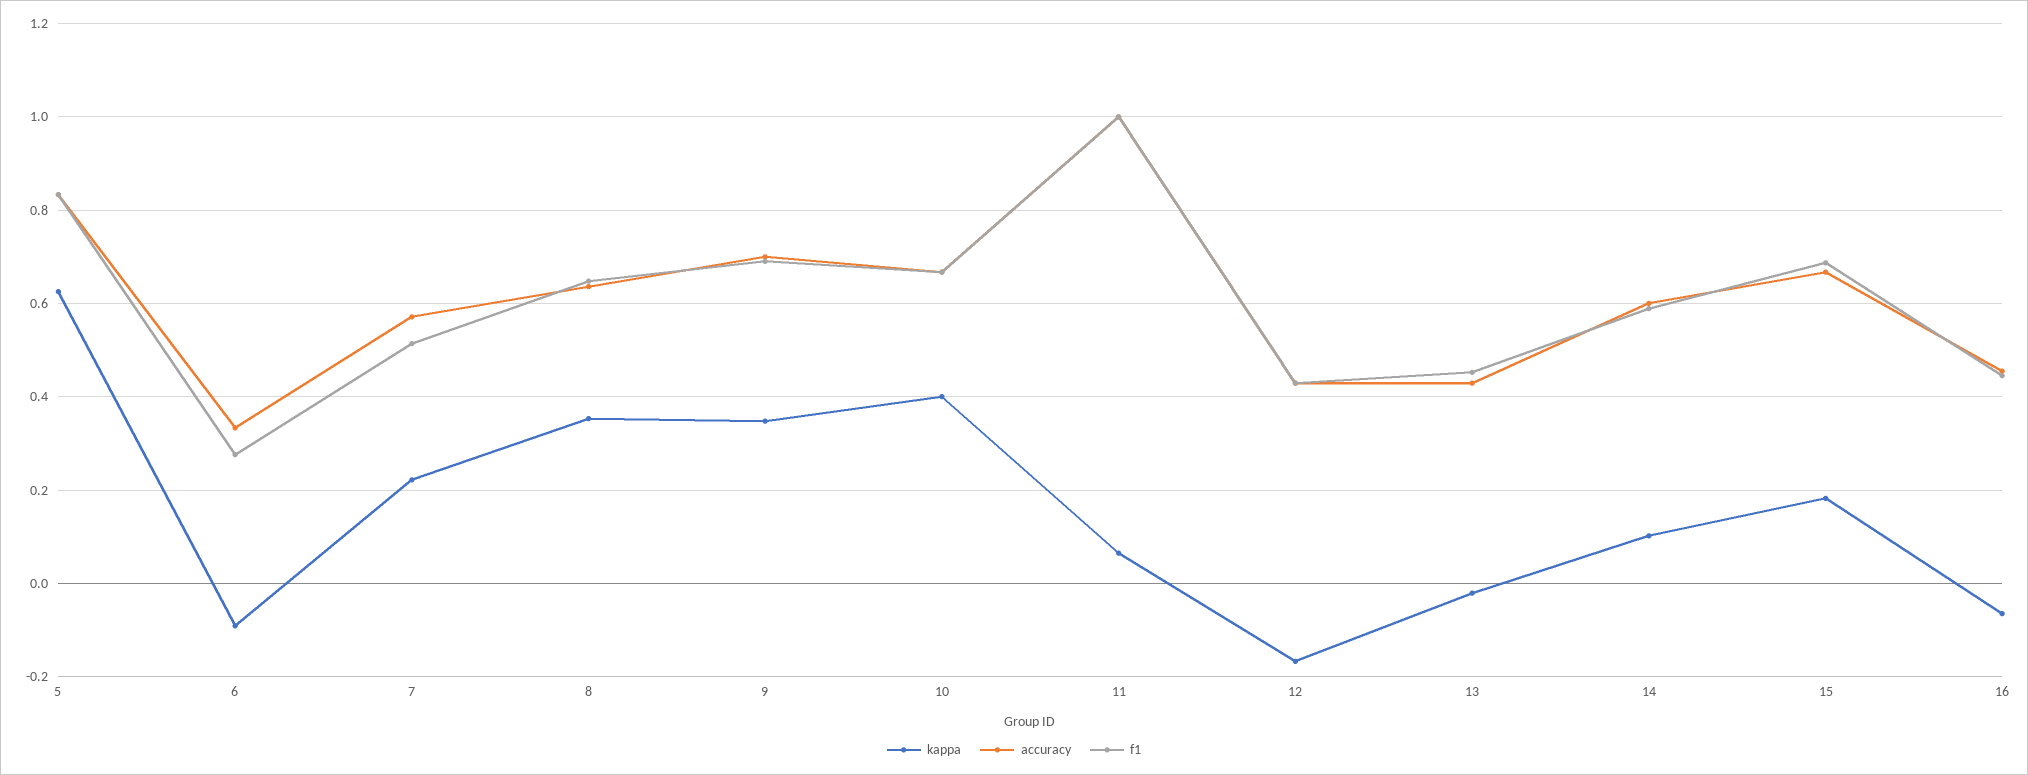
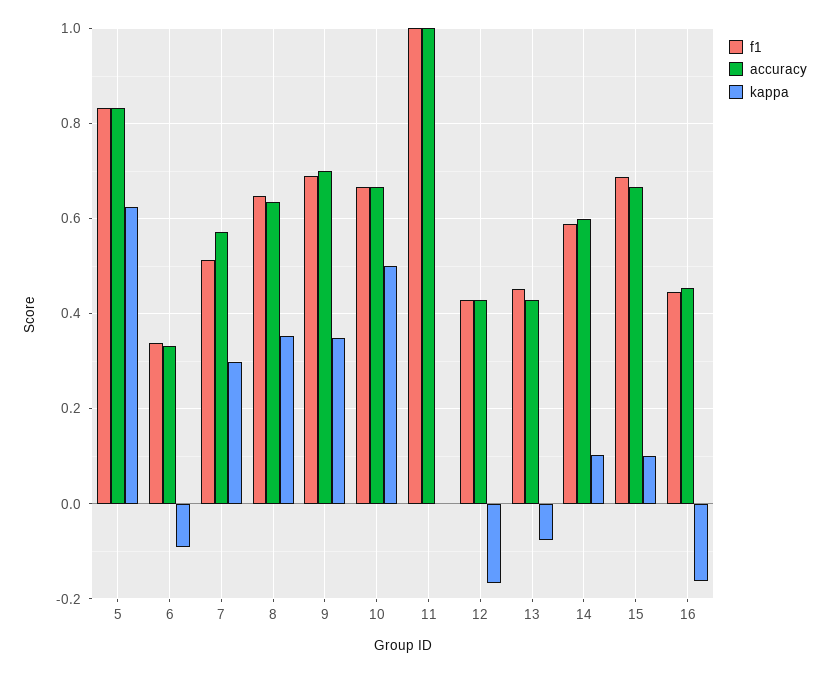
  {
    "kappa": {
      "5": 0.62,
      "6": -0.1,
-     "7": 0.22,
+     "7": 0.3,
      "8": 0.36,
      "9": 0.34,
-     "10": 0.4,
+     "10": 0.5,
-     "11": 0.06,
+     "11": 0,
      "12": -0.16,
-     "13": -0.02,
+     "13": -0.08,
      "14": 0.1,
-     "15": 0.18,
+     "15": 0.1,
-     "16": -0.06
+     "16": -0.16
    },
    "accuracy": {
      "5": 0.84,
      "6": 0.34,
      "7": 0.58,
      "8": 0.64,
      "9": 0.7,
      "10": 0.66,
      "11": 1,
      "12": 0.42,
      "13": 0.42,
      "14": 0.6,
      "15": 0.66,
      "16": 0.46
    },
    "f1": {
      "5": 0.84,
-     "6": 0.28,
+     "6": 0.34,
      "7": 0.52,
      "8": 0.64,
      "9": 0.7,
      "10": 0.66,
      "11": 1,
      "12": 0.42,
      "13": 0.46,
      "14": 0.58,
      "15": 0.68,
      "16": 0.44
    }
  }

